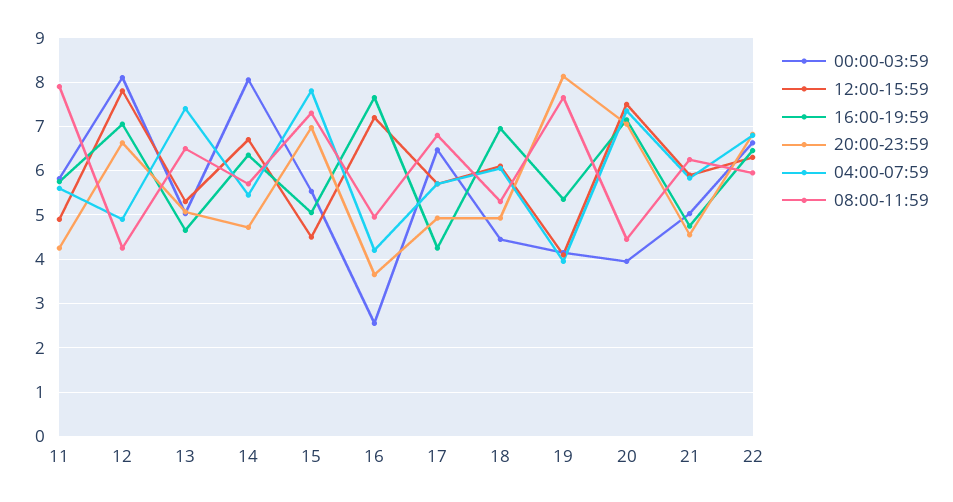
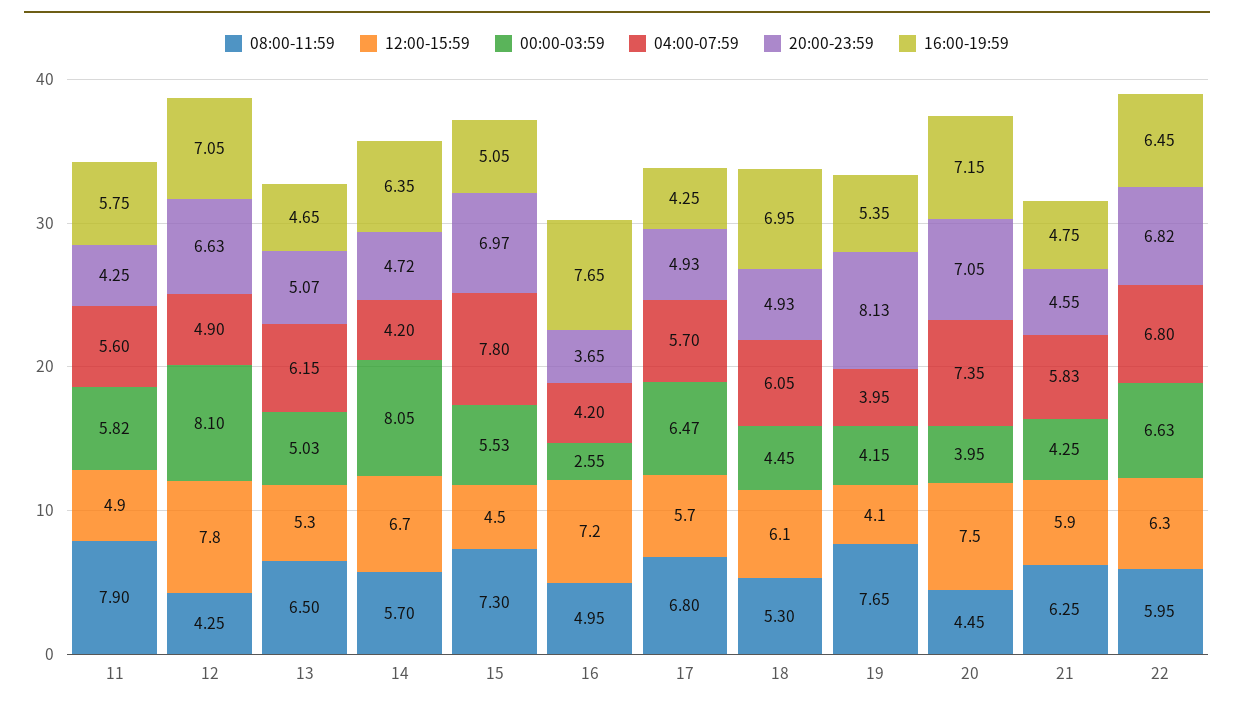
  {
    "00:00-03:59": {
      "11": 5.82,
      "12": 8.1,
      "13": 5.03,
      "14": 8.05,
      "15": 5.53,
      "16": 2.55,
      "17": 6.47,
      "18": 4.45,
      "19": 4.15,
      "20": 3.95,
-     "21": 5,
+     "21": 4.25,
      "22": 6.63
    },
    "12:00-15:59": {
      "11": 4.9,
      "12": 7.8,
      "13": 5.3,
      "14": 6.7,
      "15": 4.5,
      "16": 7.2,
      "17": 5.7,
      "18": 6.1,
      "19": 4.1,
      "20": 7.5,
      "21": 5.9,
      "22": 6.3
    },
    "16:00-19:59": {
      "11": 5.75,
      "12": 7.05,
      "13": 4.65,
      "14": 6.35,
      "15": 5.05,
      "16": 7.65,
      "17": 4.25,
      "18": 6.95,
      "19": 5.35,
      "20": 7.15,
      "21": 4.75,
      "22": 6.45
    },
    "20:00-23:59": {
      "11": 4.25,
      "12": 6.63,
      "13": 5.07,
      "14": 4.72,
      "15": 6.97,
      "16": 3.65,
      "17": 4.93,
      "18": 4.93,
      "19": 8.13,
      "20": 7.05,
      "21": 4.55,
      "22": 6.82
    },
    "04:00-07:59": {
      "11": 5.6,
      "12": 4.9,
-     "13": 7.4,
+     "13": 6.15,
-     "14": 5.4,
+     "14": 4.2,
      "15": 7.8,
      "16": 4.2,
      "17": 5.7,
      "18": 6.05,
      "19": 3.95,
      "20": 7.35,
      "21": 5.83,
      "22": 6.8
    },
    "08:00-11:59": {
      "11": 7.9,
      "12": 4.25,
      "13": 6.5,
      "14": 5.7,
      "15": 7.3,
      "16": 4.95,
      "17": 6.8,
      "18": 5.3,
      "19": 7.65,
      "20": 4.45,
      "21": 6.25,
      "22": 5.95
    }
  }

